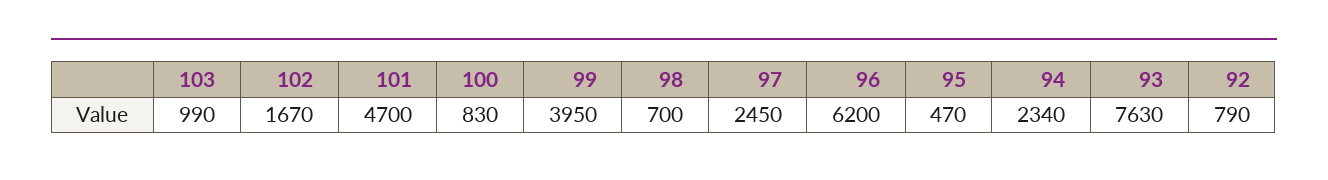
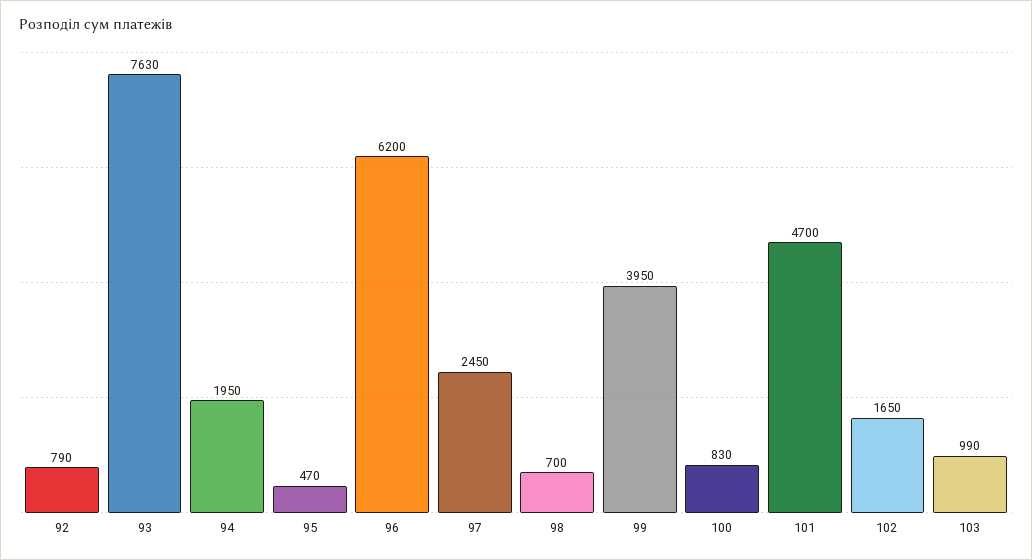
  {
    "103": 990,
-   "102": 1670,
+   "102": 1650,
    "101": 4700,
    "100": 830,
    "99": 3950,
    "98": 700,
    "97": 2450,
    "96": 6200,
    "95": 470,
-   "94": 2340,
+   "94": 1950,
    "93": 7630,
    "92": 790
  }

